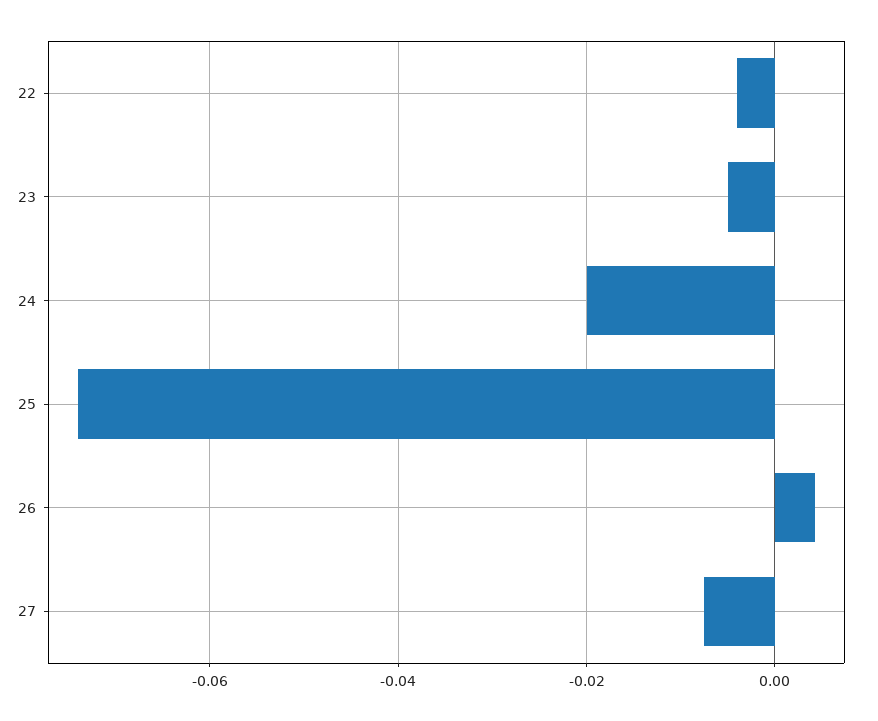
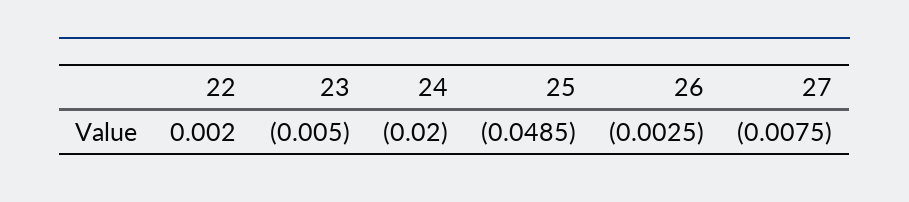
  {
-   "22": -0.004,
+   "22": 0.002,
    "23": -0.005,
    "24": -0.02,
-   "25": -0.074,
+   "25": -0.0485,
-   "26": 0.004,
+   "26": -0.0025,
    "27": -0.0075
  }

